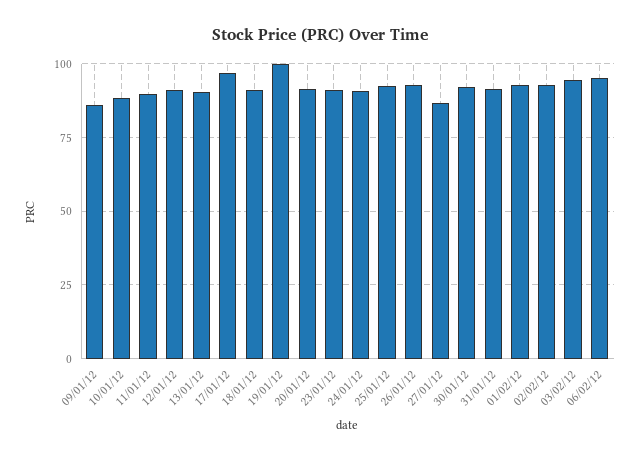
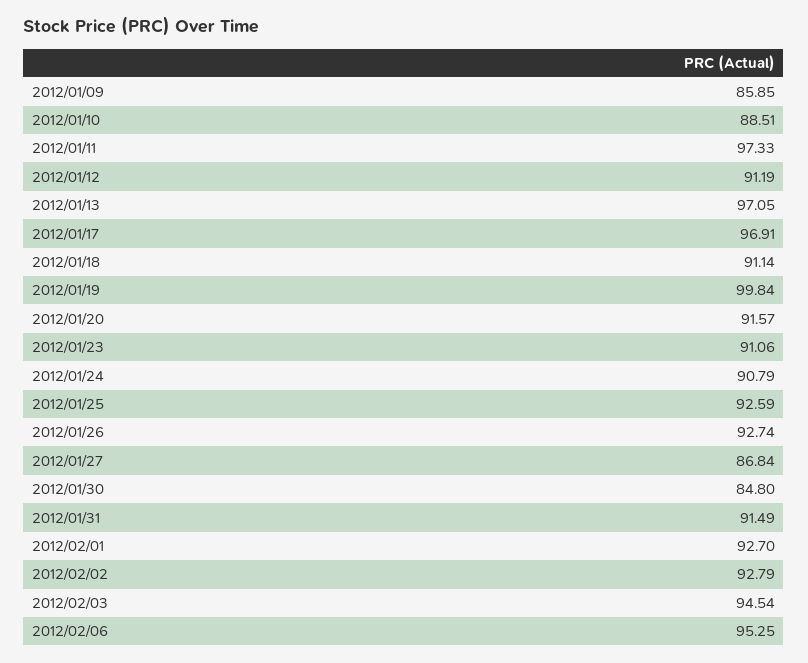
  {
    "09/01/12": 85.85,
    "10/01/12": 88.51,
-   "11/01/12": 90,
+   "11/01/12": 97.33,
    "12/01/12": 91.19,
-   "13/01/12": 90,
+   "13/01/12": 97.05,
    "17/01/12": 96.91,
    "18/01/12": 91.14,
    "19/01/12": 99.84,
    "20/01/12": 91.57,
    "23/01/12": 91.06,
    "24/01/12": 90.79,
    "25/01/12": 92.59,
    "26/01/12": 92.74,
    "27/01/12": 86.84,
-   "30/01/12": 92.5,
+   "30/01/12": 84.8,
    "31/01/12": 91.49,
    "01/02/12": 92.7,
    "02/02/12": 92.79,
    "03/02/12": 94.54,
    "06/02/12": 95.25
  }

